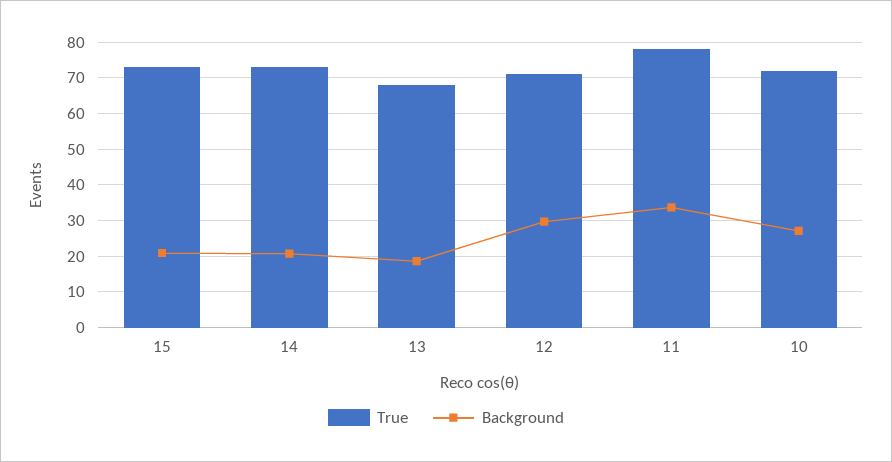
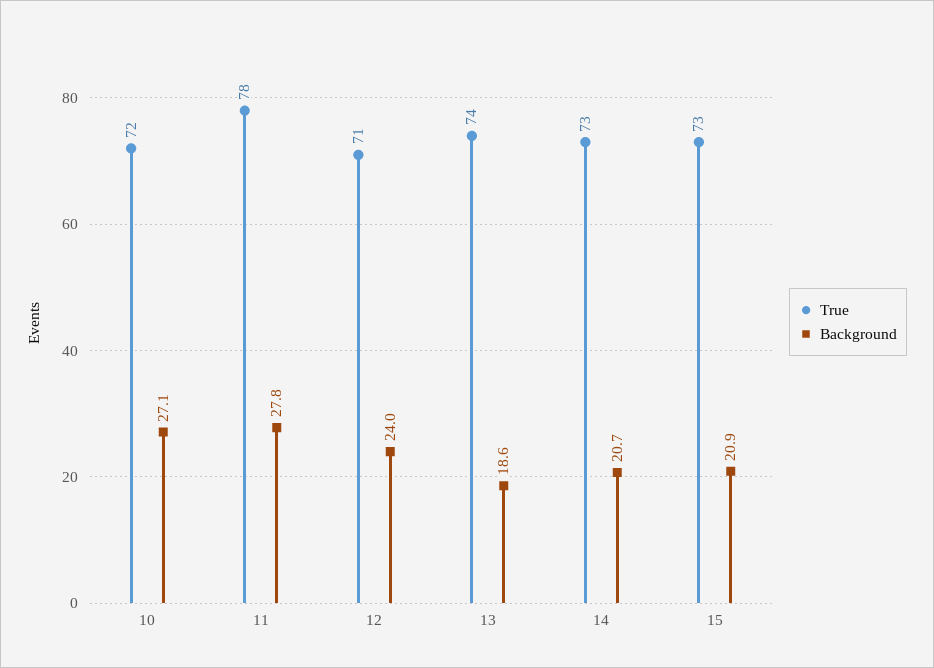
  {
    "True": {
      "15": 73,
      "14": 73,
-     "13": 68,
+     "13": 74,
      "12": 71,
      "11": 78,
      "10": 72
    },
    "Background": {
      "15": 20.9,
      "14": 20.7,
      "13": 18.6,
-     "12": 30,
+     "12": 24,
-     "11": 34,
+     "11": 27.8,
      "10": 27.1
    }
  }

